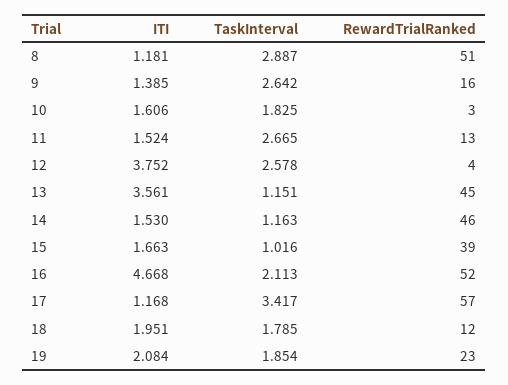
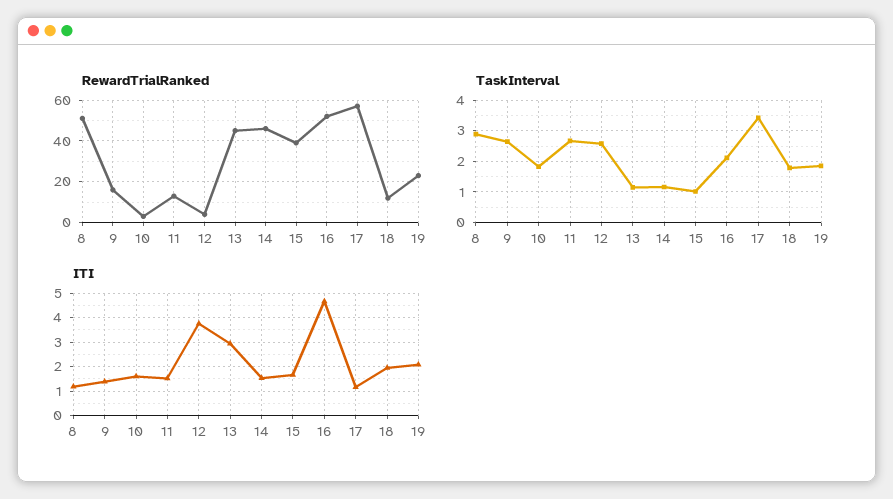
  {
    "ITI": {
      "8": 1.181,
      "9": 1.385,
      "10": 1.606,
      "11": 1.524,
      "12": 3.752,
-     "13": 3.561,
+     "13": 3,
      "14": 1.53,
      "15": 1.663,
      "16": 4.668,
      "17": 1.168,
      "18": 1.951,
      "19": 2.084
    },
    "TaskInterval": {
      "8": 2.887,
      "9": 2.642,
      "10": 1.825,
      "11": 2.665,
      "12": 2.578,
      "13": 1.151,
      "14": 1.163,
      "15": 1.016,
      "16": 2.113,
      "17": 3.417,
      "18": 1.785,
      "19": 1.854
    },
    "RewardTrialRanked": {
      "8": 51,
      "9": 16,
      "10": 3,
      "11": 13,
      "12": 4,
      "13": 45,
      "14": 46,
      "15": 39,
      "16": 52,
      "17": 57,
      "18": 12,
      "19": 23
    }
  }

